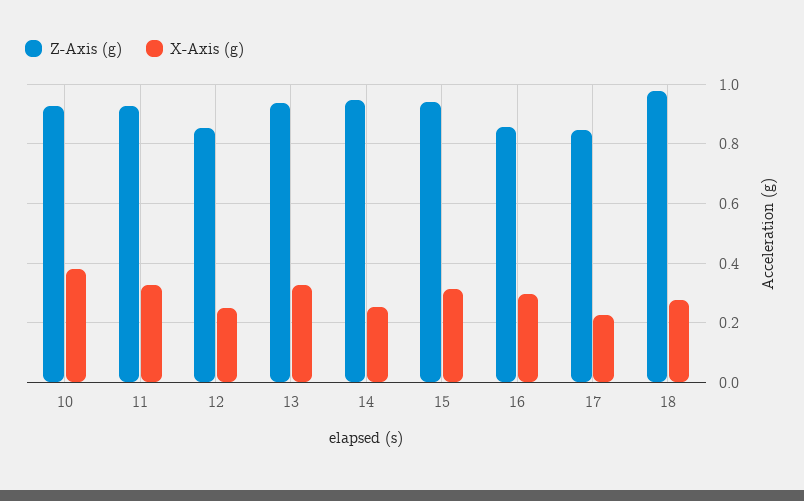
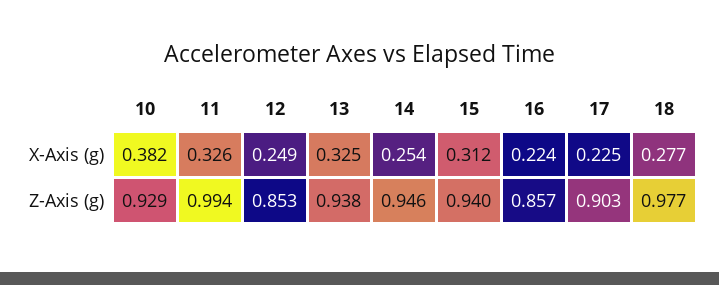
  {
    "Z-Axis (g)": {
      "10": 0.929,
-     "11": 0.925,
+     "11": 0.994,
      "12": 0.853,
      "13": 0.938,
      "14": 0.946,
      "15": 0.94,
      "16": 0.857,
-     "17": 0.85,
+     "17": 0.903,
      "18": 0.977
    },
    "X-Axis (g)": {
      "10": 0.382,
      "11": 0.326,
      "12": 0.249,
      "13": 0.325,
      "14": 0.254,
      "15": 0.312,
-     "16": 0.3,
+     "16": 0.224,
      "17": 0.225,
      "18": 0.277
    }
  }

